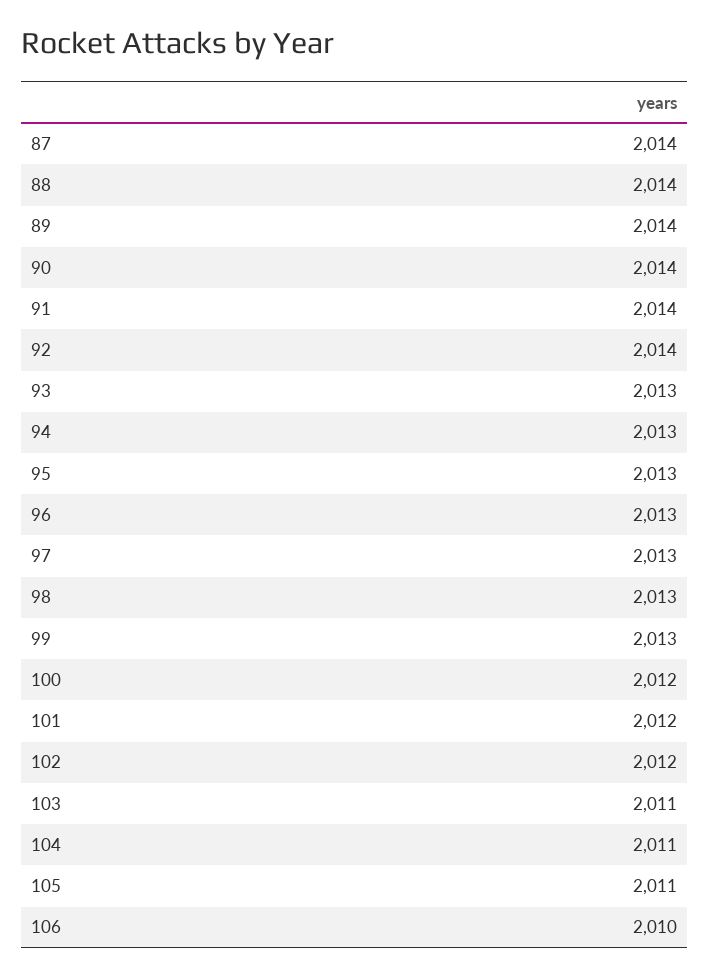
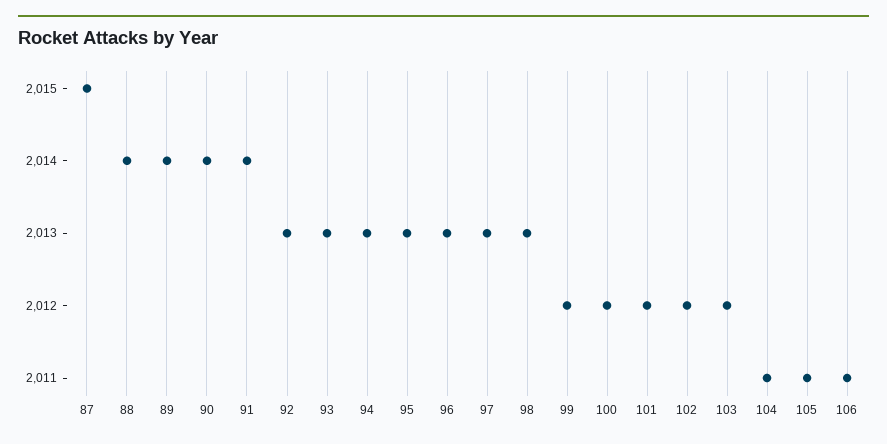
  {
-   "87": 2014,
+   "87": 2015,
    "88": 2014,
    "89": 2014,
    "90": 2014,
    "91": 2014,
-   "92": 2014,
+   "92": 2013,
    "93": 2013,
    "94": 2013,
    "95": 2013,
    "96": 2013,
    "97": 2013,
    "98": 2013,
-   "99": 2013,
+   "99": 2012,
    "100": 2012,
    "101": 2012,
    "102": 2012,
-   "103": 2011,
+   "103": 2012,
    "104": 2011,
    "105": 2011,
-   "106": 2010
+   "106": 2011
  }

